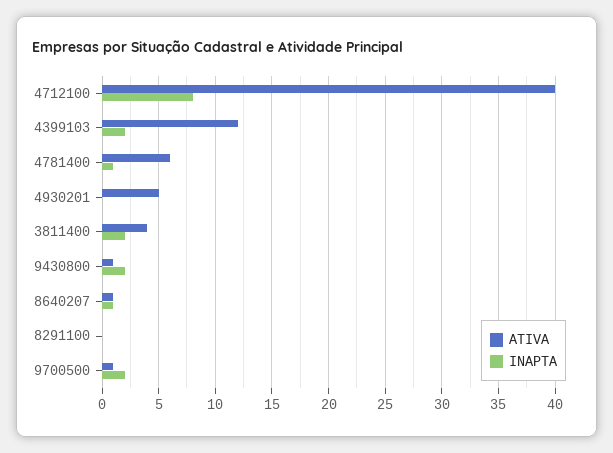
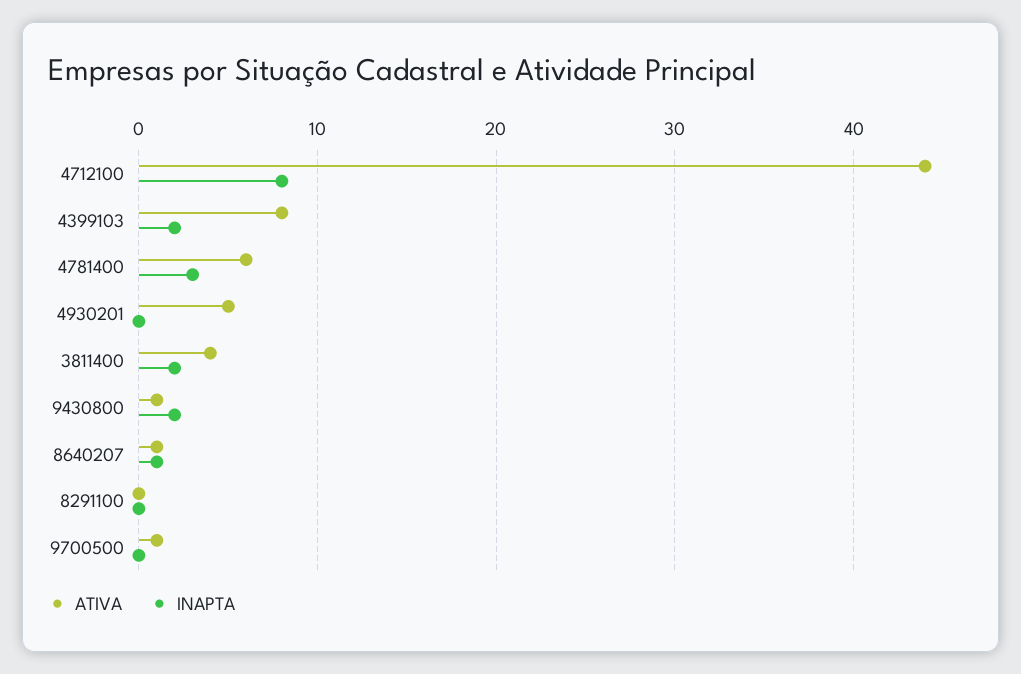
  {
    "ATIVA": {
-     "4712100": 40,
+     "4712100": 44,
-     "4399103": 12,
+     "4399103": 8,
      "4781400": 6,
      "4930201": 5,
      "3811400": 4,
      "9430800": 1,
      "8640207": 1,
      "8291100": 0,
      "9700500": 1
    },
    "INAPTA": {
      "4712100": 8,
      "4399103": 2,
-     "4781400": 1,
+     "4781400": 3,
      "4930201": 0,
      "3811400": 2,
      "9430800": 2,
      "8640207": 1,
      "8291100": 0,
-     "9700500": 2
+     "9700500": 0
    }
  }

